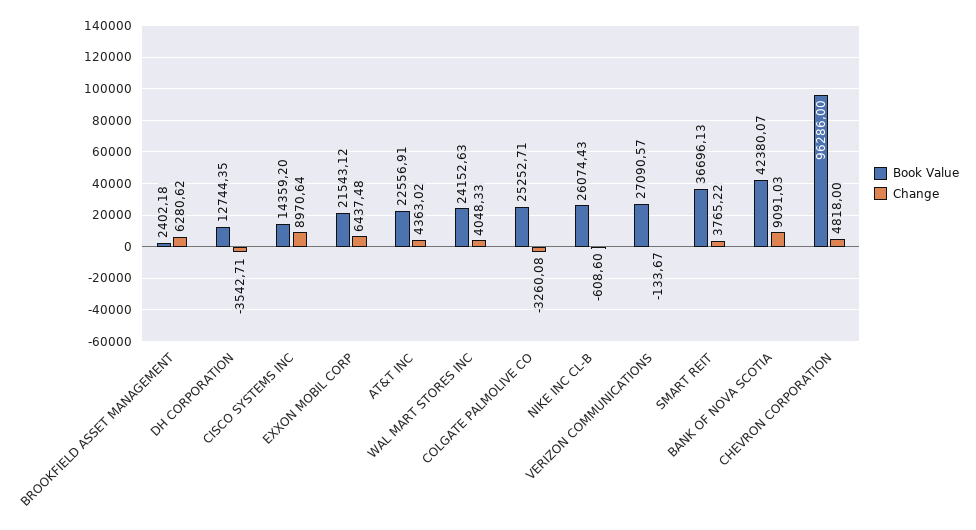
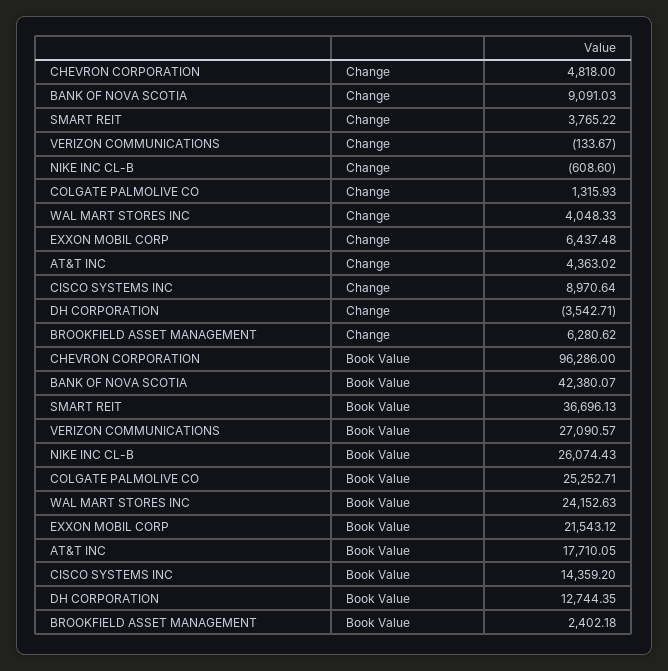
  {
    "Book Value": {
      "BROOKFIELD ASSET MANAGEMENT": 2402.18,
      "DH CORPORATION": 12744.35,
      "CISCO SYSTEMS INC": 14359.2,
      "EXXON MOBIL CORP": 21543.12,
-     "AT&T INC": 22556.91,
+     "AT&T INC": 17710.05,
      "WAL MART STORES INC": 24152.63,
      "COLGATE PALMOLIVE CO": 25252.71,
      "NIKE INC CL-B": 26074.43,
      "VERIZON COMMUNICATIONS": 27090.57,
      "SMART REIT": 36696.13,
      "BANK OF NOVA SCOTIA": 42380.07,
      "CHEVRON CORPORATION": 96286
    },
    "Change": {
      "BROOKFIELD ASSET MANAGEMENT": 6280.62,
      "DH CORPORATION": -3542.71,
      "CISCO SYSTEMS INC": 8970.64,
      "EXXON MOBIL CORP": 6437.48,
      "AT&T INC": 4363.02,
      "WAL MART STORES INC": 4048.33,
-     "COLGATE PALMOLIVE CO": -3260.08,
+     "COLGATE PALMOLIVE CO": 1315.93,
      "NIKE INC CL-B": -608.6,
      "VERIZON COMMUNICATIONS": -133.67,
      "SMART REIT": 3765.22,
      "BANK OF NOVA SCOTIA": 9091.03,
      "CHEVRON CORPORATION": 4818
    }
  }

